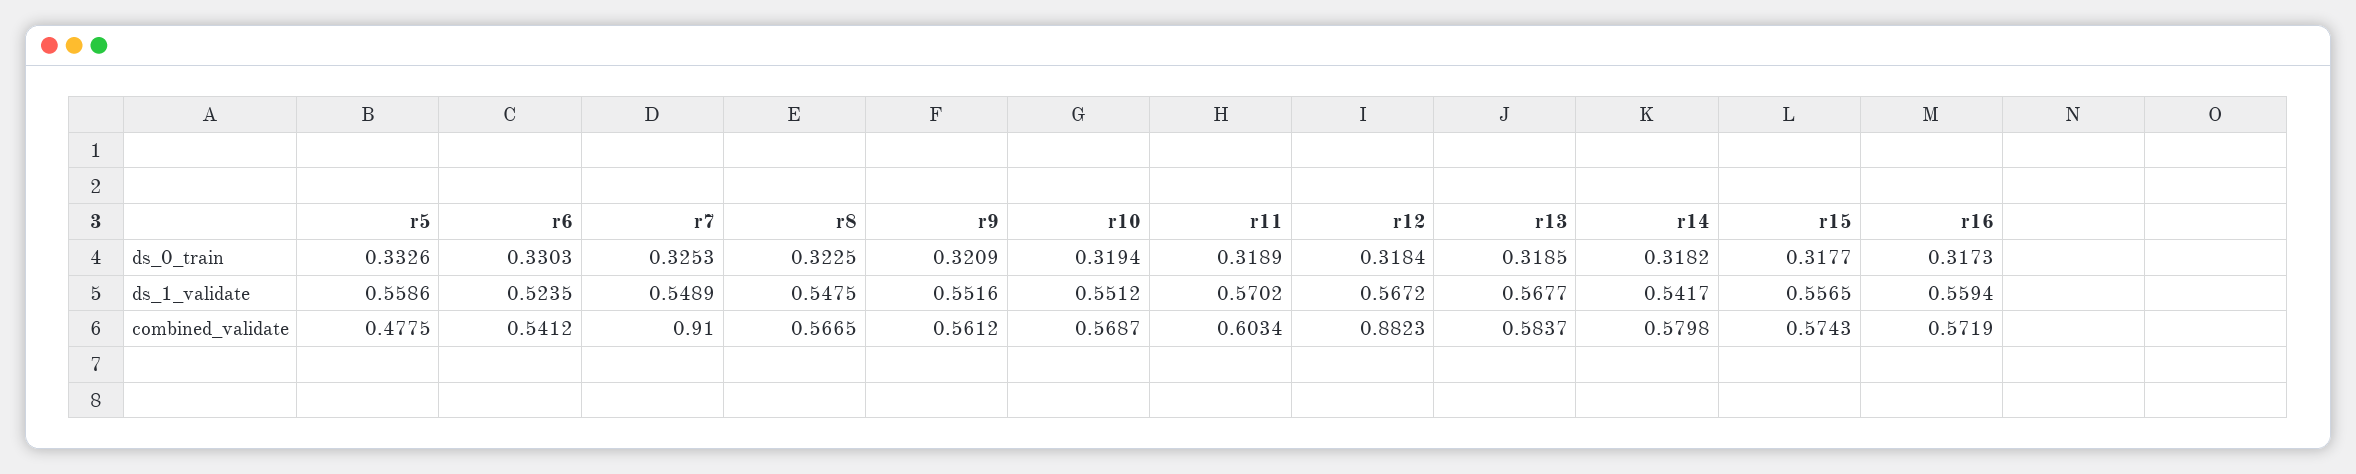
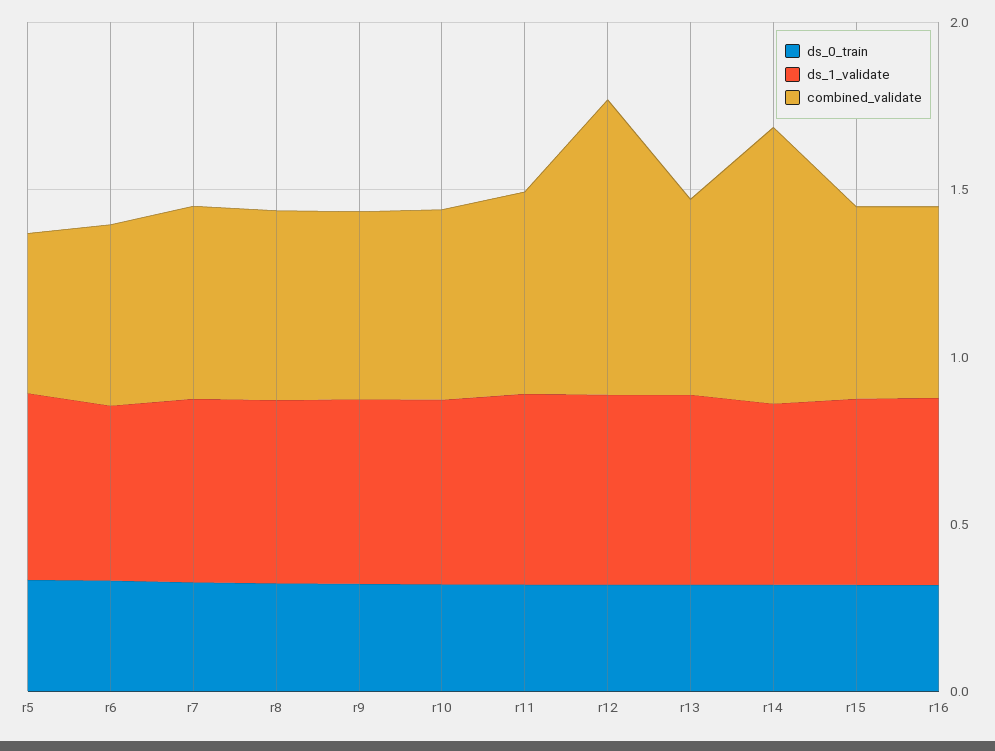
  {
    "ds_0_train": {
      "r5": 0.3326,
      "r6": 0.3303,
      "r7": 0.3253,
      "r8": 0.3225,
      "r9": 0.3209,
      "r10": 0.3194,
      "r11": 0.3189,
      "r12": 0.3184,
      "r13": 0.3185,
      "r14": 0.3182,
      "r15": 0.3177,
      "r16": 0.3173
    },
    "ds_1_validate": {
      "r5": 0.5586,
      "r6": 0.5235,
      "r7": 0.5489,
      "r8": 0.5475,
      "r9": 0.5516,
      "r10": 0.5512,
      "r11": 0.5702,
      "r12": 0.5672,
      "r13": 0.5677,
      "r14": 0.5417,
      "r15": 0.5565,
      "r16": 0.5594
    },
    "combined_validate": {
      "r5": 0.4775,
      "r6": 0.5412,
-     "r7": 0.91,
+     "r7": 0.6,
      "r8": 0.5665,
      "r9": 0.5612,
      "r10": 0.5687,
      "r11": 0.6034,
      "r12": 0.8823,
      "r13": 0.5837,
-     "r14": 0.5798,
+     "r14": 0.8,
      "r15": 0.5743,
      "r16": 0.5719
    }
  }

